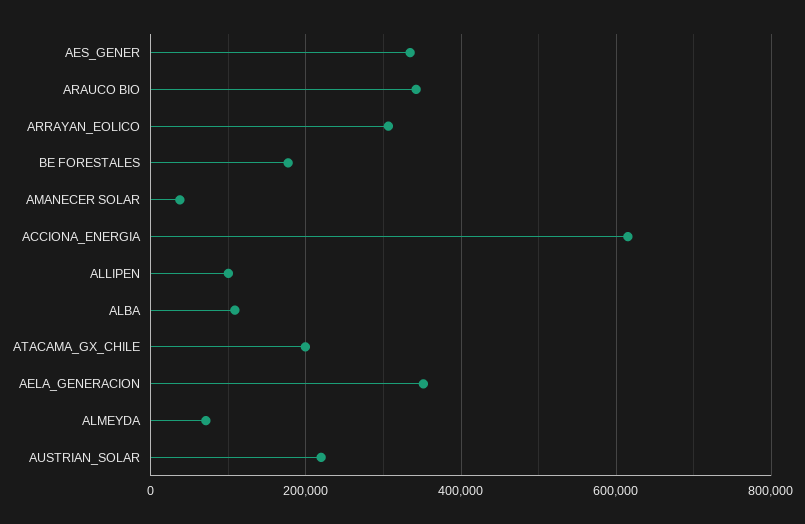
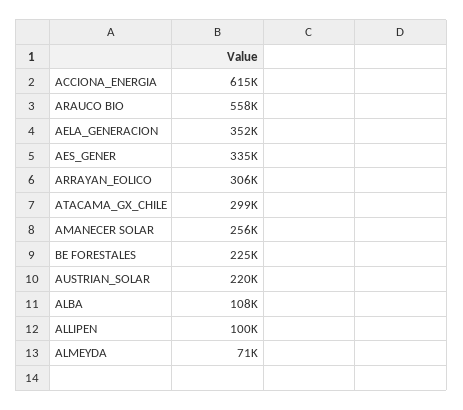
  {
    "AES_GENER": 335000,
-   "ARAUCO BIO": 340000,
+   "ARAUCO BIO": 558000,
    "ARRAYAN_EOLICO": 306000,
-   "BE FORESTALES": 180000,
+   "BE FORESTALES": 225000,
-   "AMANECER SOLAR": 40000,
+   "AMANECER SOLAR": 256000,
    "ACCIONA_ENERGIA": 615000,
    "ALLIPEN": 100000,
    "ALBA": 108000,
-   "ATACAMA_GX_CHILE": 200000,
+   "ATACAMA_GX_CHILE": 299000,
    "AELA_GENERACION": 352000,
    "ALMEYDA": 71000,
    "AUSTRIAN_SOLAR": 220000
  }

